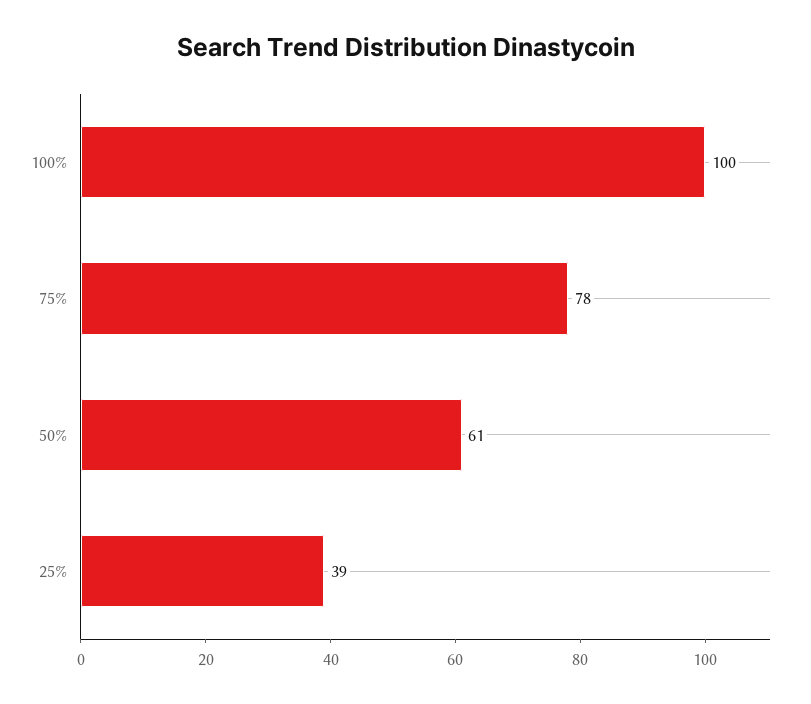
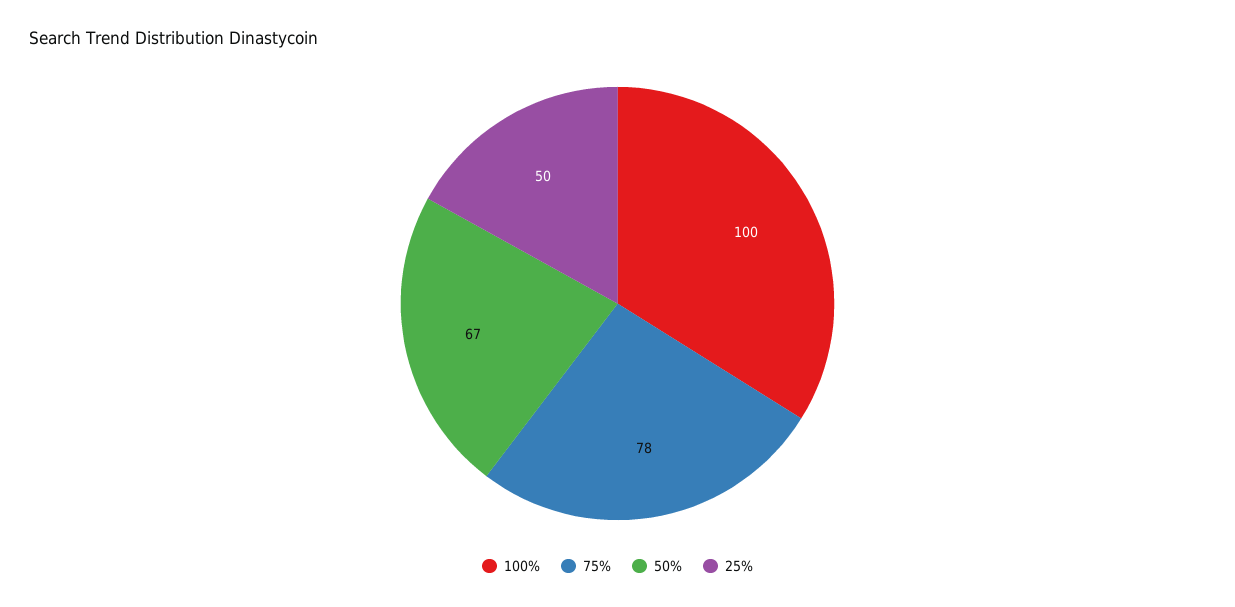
  {
    "100%": 100,
    "75%": 78,
-   "50%": 61,
+   "50%": 67,
-   "25%": 39
+   "25%": 50
  }

